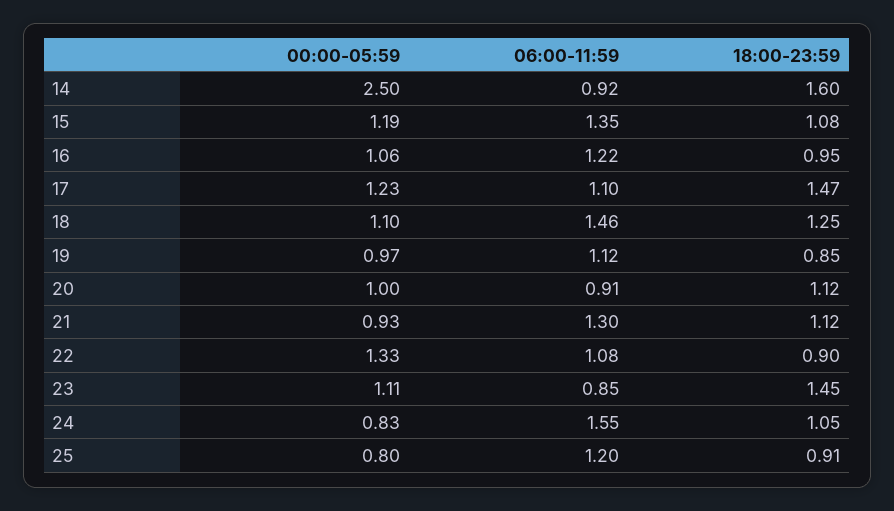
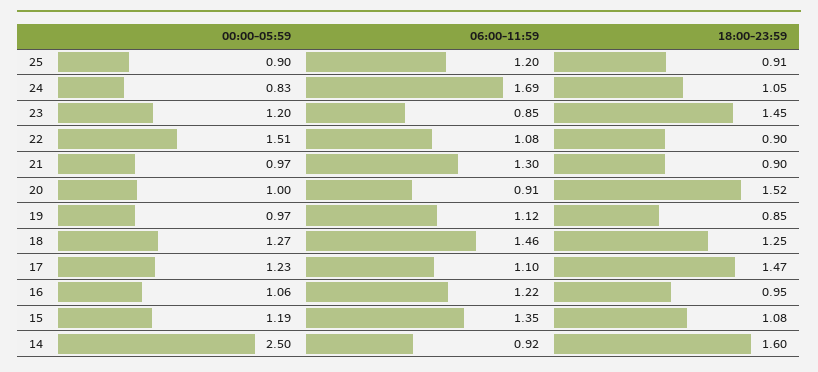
  {
    "00:00-05:59": {
      "14": 2.5,
      "15": 1.19,
      "16": 1.06,
      "17": 1.23,
-     "18": 1.1,
+     "18": 1.27,
      "19": 0.97,
      "20": 1,
-     "21": 0.93,
+     "21": 0.97,
-     "22": 1.33,
+     "22": 1.51,
-     "23": 1.11,
+     "23": 1.2,
      "24": 0.83,
-     "25": 0.8
+     "25": 0.9
    },
    "06:00-11:59": {
      "14": 0.92,
      "15": 1.35,
      "16": 1.22,
      "17": 1.1,
      "18": 1.46,
      "19": 1.12,
      "20": 0.91,
      "21": 1.3,
      "22": 1.08,
      "23": 0.85,
-     "24": 1.55,
+     "24": 1.69,
      "25": 1.2
    },
    "18:00-23:59": {
      "14": 1.6,
      "15": 1.08,
      "16": 0.95,
      "17": 1.47,
      "18": 1.25,
      "19": 0.85,
-     "20": 1.12,
+     "20": 1.52,
-     "21": 1.12,
+     "21": 0.9,
      "22": 0.9,
      "23": 1.45,
      "24": 1.05,
      "25": 0.91
    }
  }

